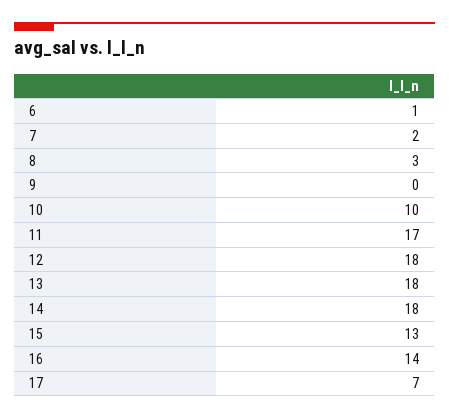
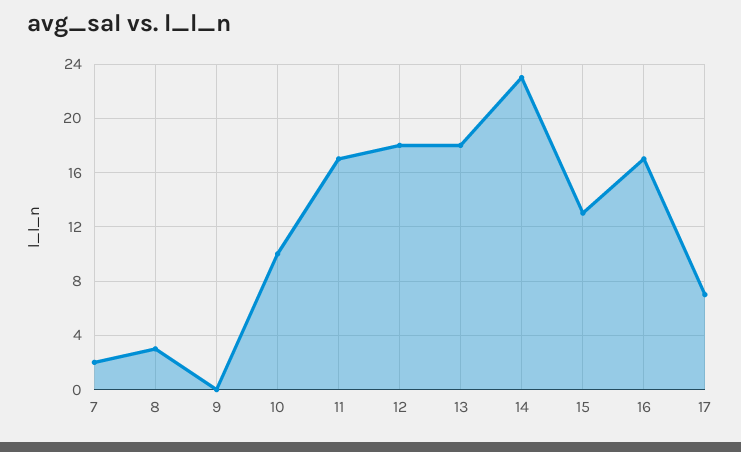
  {
-   "6": 1,
    "7": 2,
    "8": 3,
    "9": 0,
    "10": 10,
    "11": 17,
    "12": 18,
    "13": 18,
-   "14": 18,
+   "14": 23,
    "15": 13,
-   "16": 14,
+   "16": 17,
    "17": 7
  }

